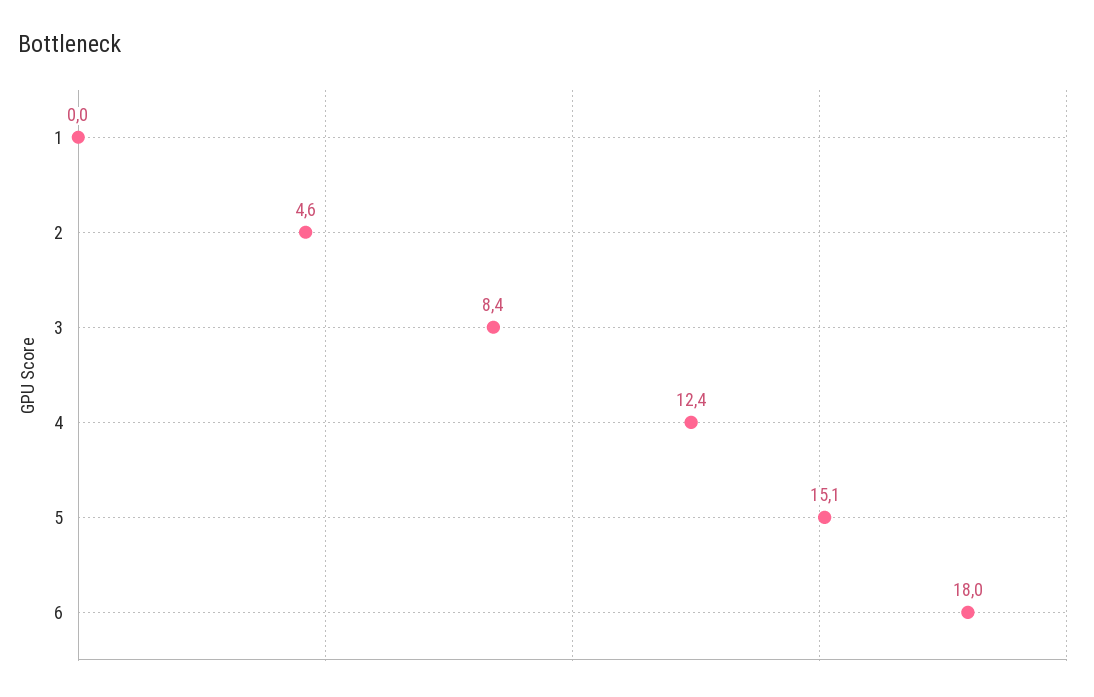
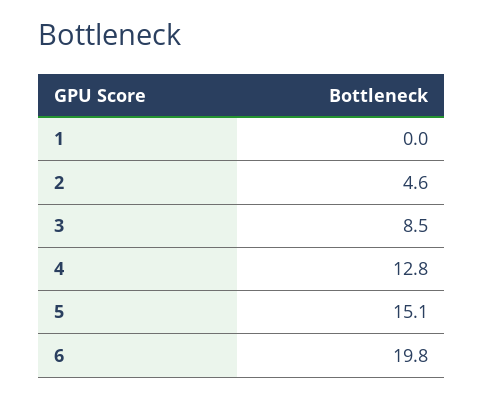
  {
    "1": 0,
    "2": 4.6,
-   "3": 8.4,
+   "3": 8.5,
-   "4": 12.4,
+   "4": 12.8,
    "5": 15.1,
-   "6": 18
+   "6": 19.8
  }

